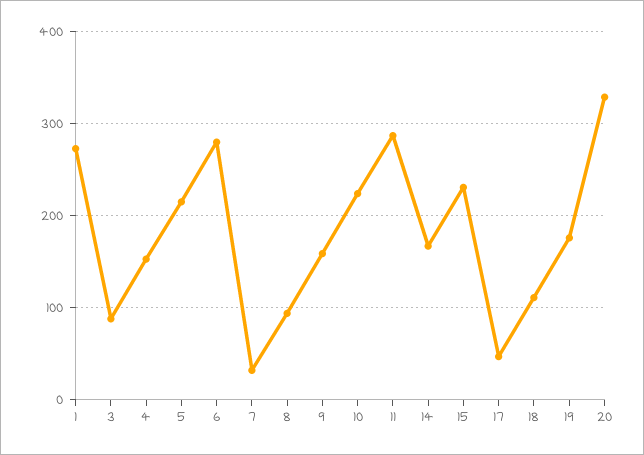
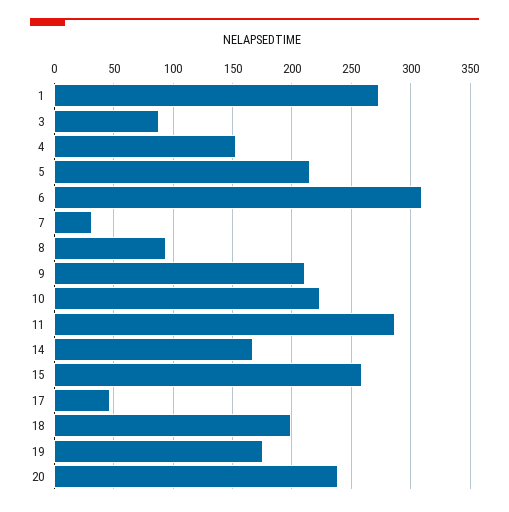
  {
    "1": 270,
    "3": 90,
    "4": 150,
    "5": 220,
-   "6": 280,
+   "6": 310,
    "7": 30,
    "8": 90,
-   "9": 160,
+   "9": 210,
    "10": 220,
    "11": 290,
    "14": 170,
-   "15": 230,
+   "15": 260,
    "17": 50,
-   "18": 110,
+   "18": 200,
    "19": 180,
-   "20": 330
+   "20": 240
  }

